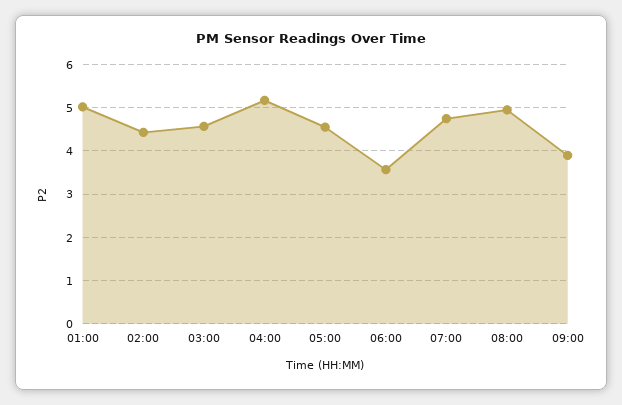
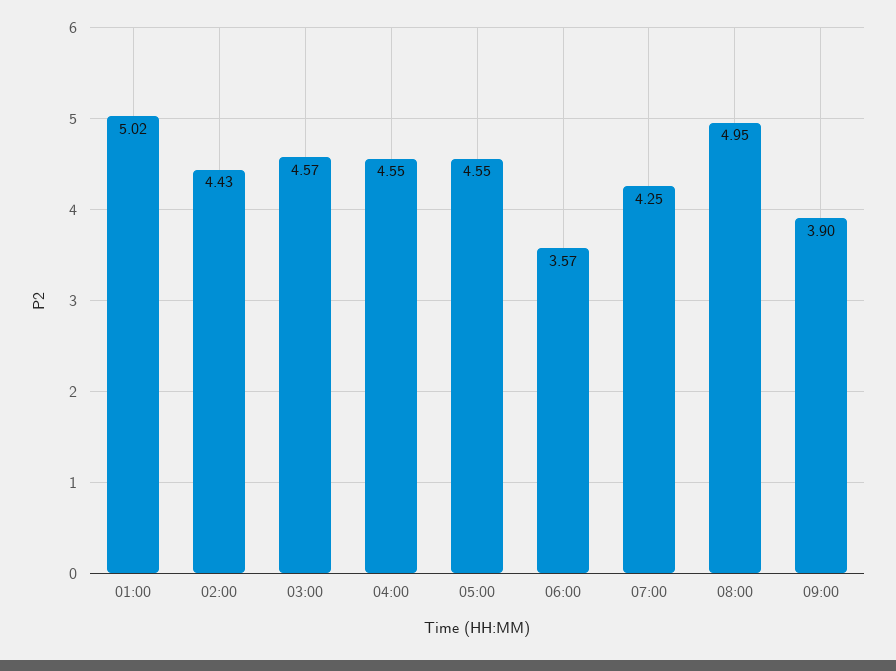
  {
    "01:00": 5.02,
    "02:00": 4.43,
    "03:00": 4.57,
-   "04:00": 5.2,
+   "04:00": 4.55,
    "05:00": 4.55,
    "06:00": 3.57,
-   "07:00": 4.8,
+   "07:00": 4.25,
    "08:00": 4.95,
    "09:00": 3.9
  }

